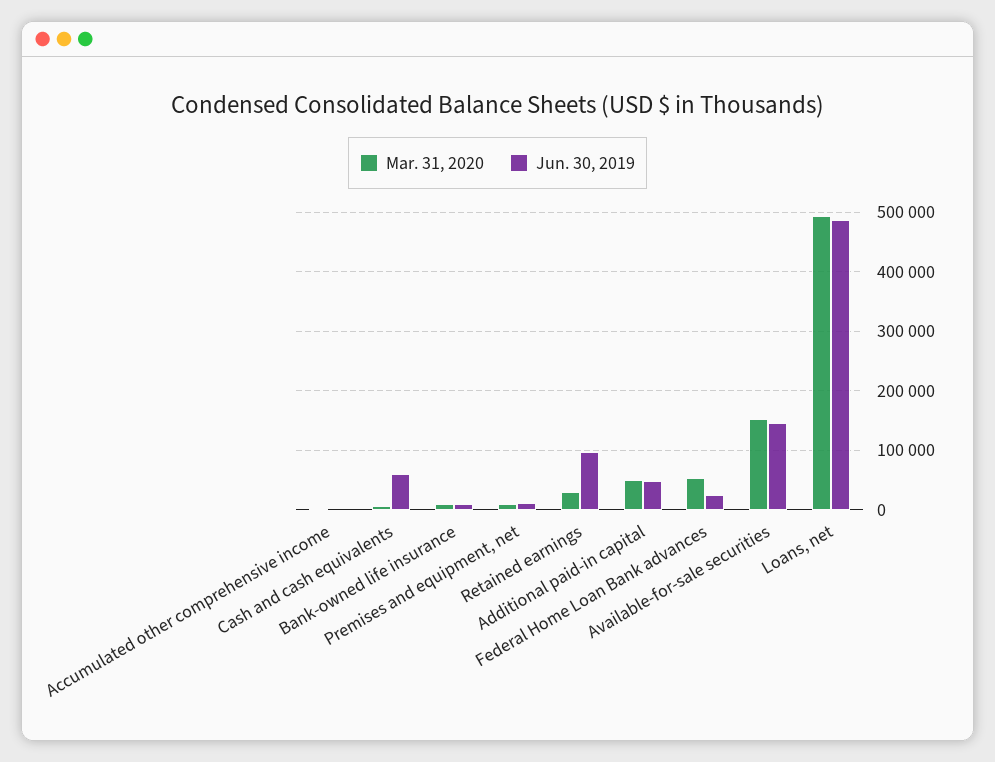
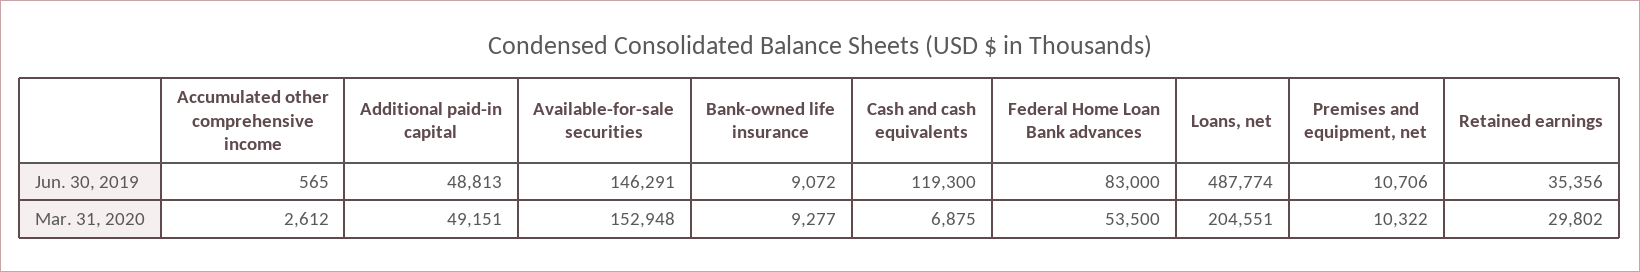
  {
    "Mar. 31, 2020": {
      "Accumulated other comprehensive income": 2612,
      "Cash and cash equivalents": 6875,
      "Bank-owned life insurance": 9277,
      "Premises and equipment, net": 10322,
      "Retained earnings": 29802,
      "Additional paid-in capital": 49151,
      "Federal Home Loan Bank advances": 53500,
      "Available-for-sale securities": 152948,
-     "Loans, net": 500000
+     "Loans, net": 204551
    },
    "Jun. 30, 2019": {
      "Accumulated other comprehensive income": 565,
-     "Cash and cash equivalents": 60000,
+     "Cash and cash equivalents": 119300,
      "Bank-owned life insurance": 9072,
      "Premises and equipment, net": 10706,
-     "Retained earnings": 100000,
+     "Retained earnings": 35356,
      "Additional paid-in capital": 48813,
-     "Federal Home Loan Bank advances": 20000,
+     "Federal Home Loan Bank advances": 83000,
      "Available-for-sale securities": 146291,
      "Loans, net": 487774
    }
  }

